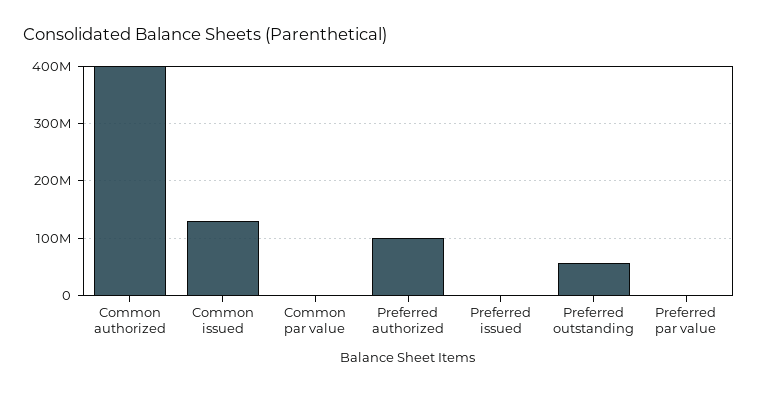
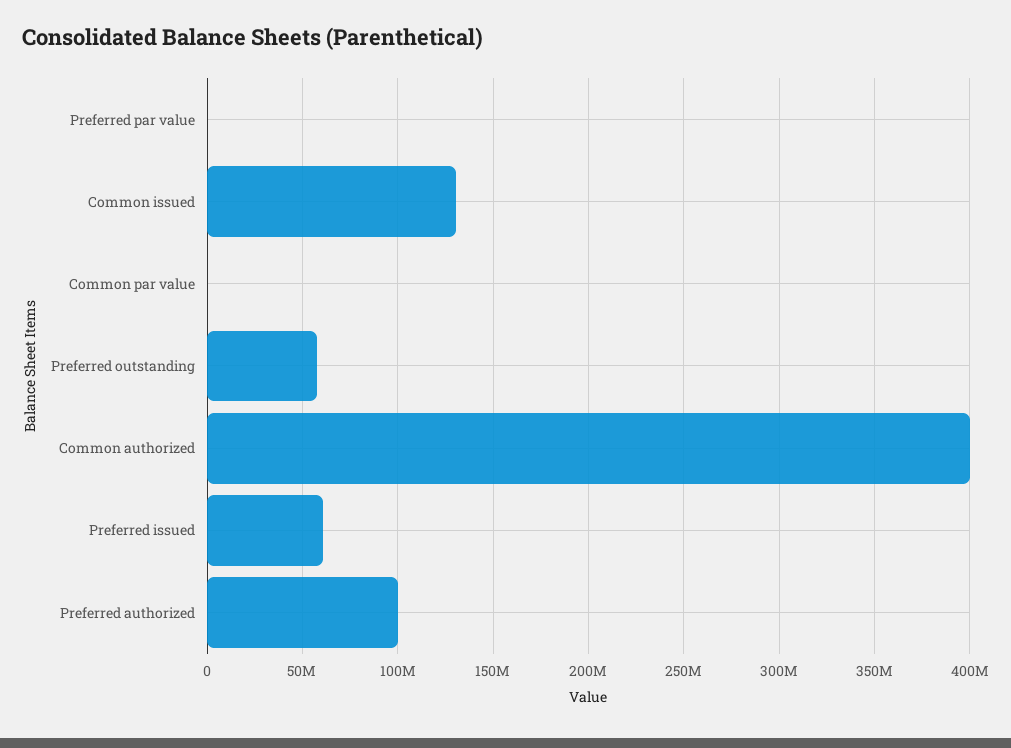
  {
    "Common authorized": 400000000,
    "Common issued": 130000000,
    "Common par value": 0,
    "Preferred authorized": 100000000,
-   "Preferred issued": 0,
+   "Preferred issued": 60000000,
    "Preferred outstanding": 60000000,
    "Preferred par value": 0
  }

